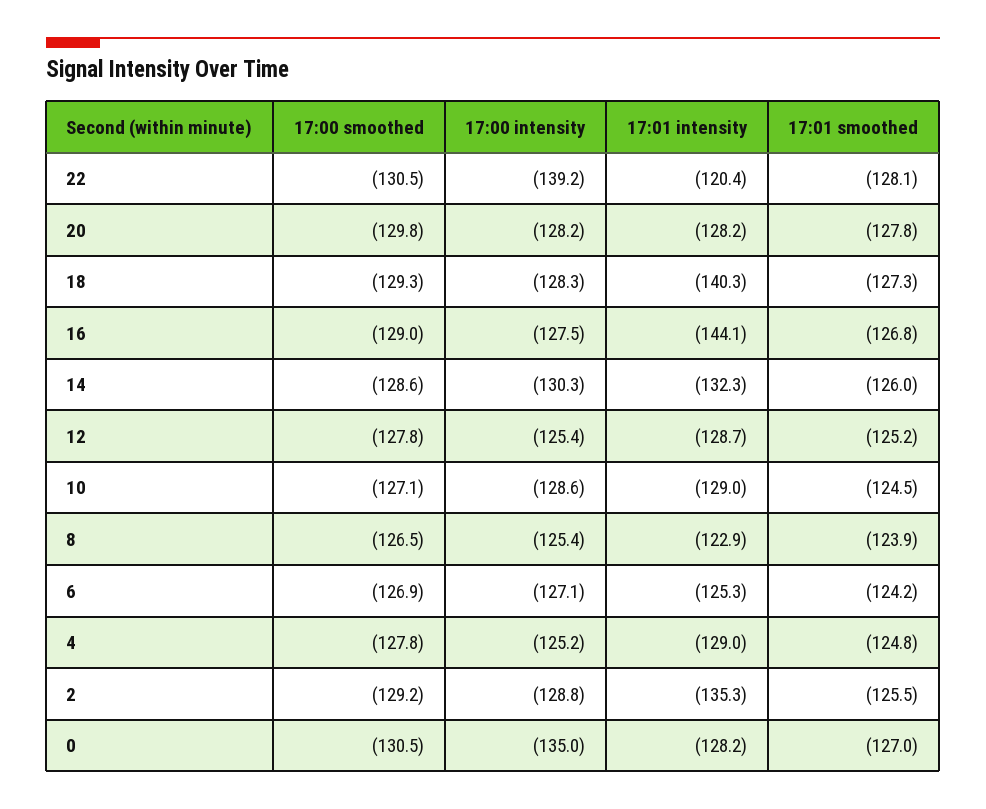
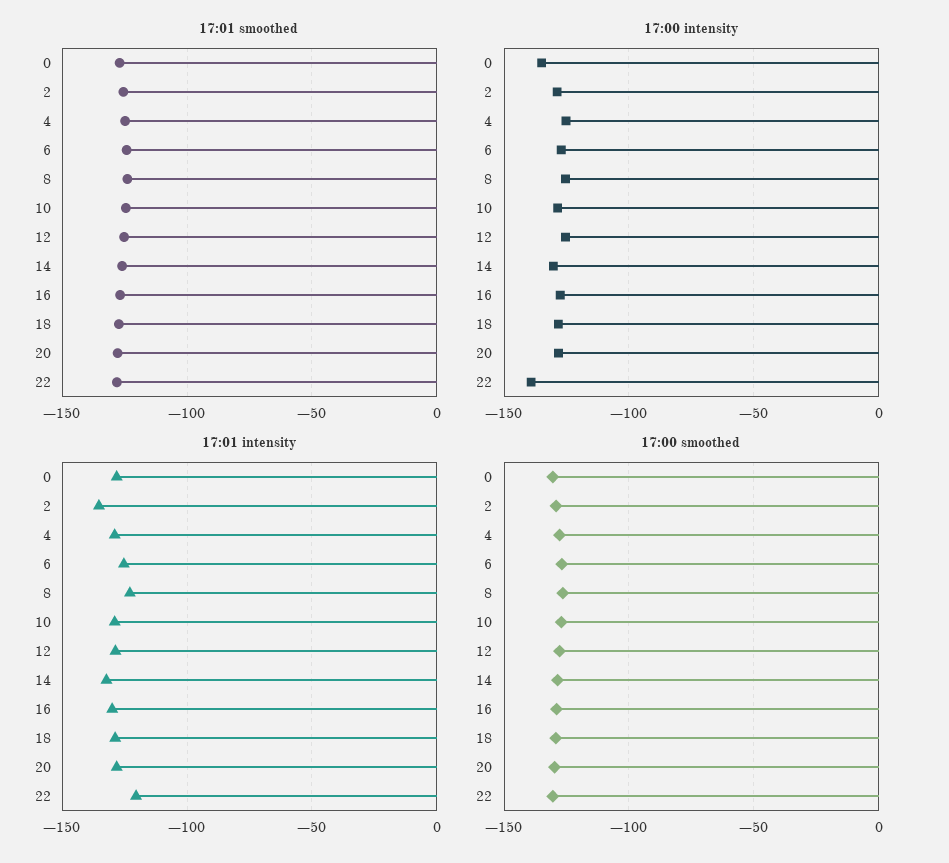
  {
    "17:00 smoothed": {
      "22": -130.5,
      "20": -129.8,
      "18": -129.3,
      "16": -129,
      "14": -128.6,
      "12": -127.8,
      "10": -127.1,
      "8": -126.5,
      "6": -126.9,
      "4": -127.8,
      "2": -129.2,
      "0": -130.5
    },
    "17:00 intensity": {
      "22": -139.2,
      "20": -128.2,
      "18": -128.3,
      "16": -127.5,
      "14": -130.3,
      "12": -125.4,
      "10": -128.6,
      "8": -125.4,
      "6": -127.1,
      "4": -125.2,
      "2": -128.8,
      "0": -135
    },
    "17:01 intensity": {
      "22": -120.4,
      "20": -128.2,
-     "18": -140.3,
+     "18": -130,
-     "16": -144.1,
+     "16": -130,
      "14": -132.3,
      "12": -128.7,
      "10": -129,
      "8": -122.9,
      "6": -125.3,
      "4": -129,
      "2": -135.3,
      "0": -128.2
    },
    "17:01 smoothed": {
      "22": -128.1,
      "20": -127.8,
      "18": -127.3,
      "16": -126.8,
      "14": -126,
      "12": -125.2,
      "10": -124.5,
      "8": -123.9,
      "6": -124.2,
      "4": -124.8,
      "2": -125.5,
      "0": -127
    }
  }

